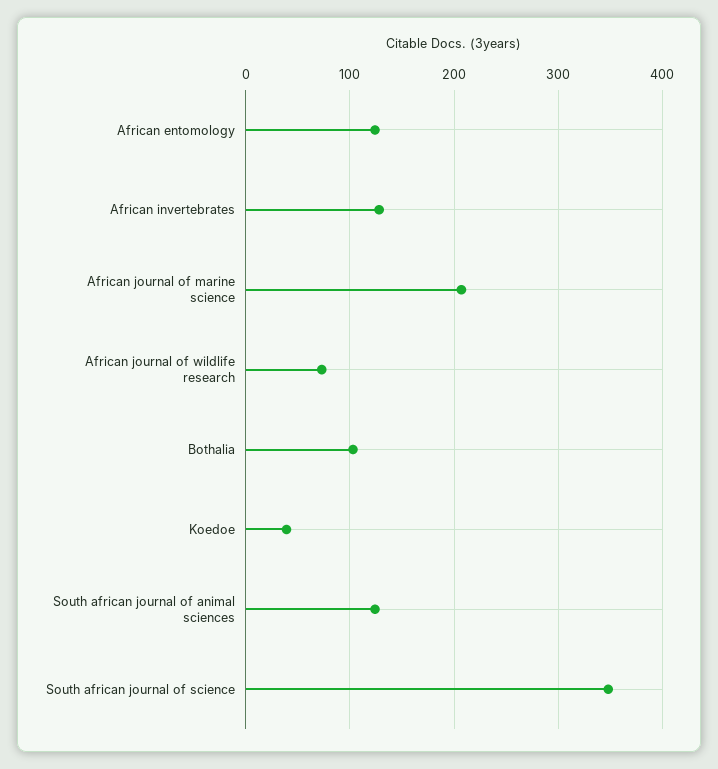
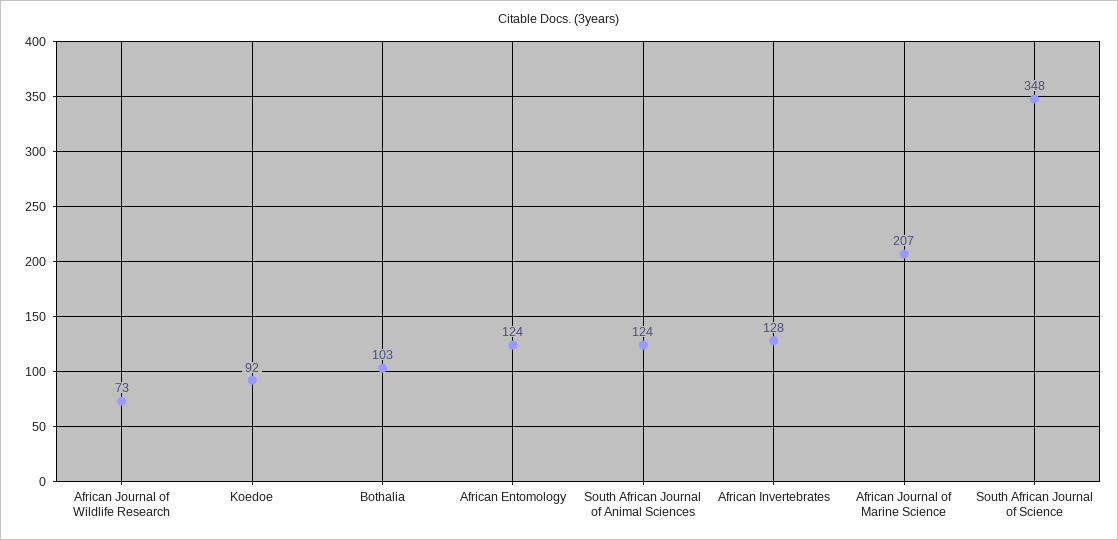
  {
    "African entomology": 124,
    "African invertebrates": 128,
    "African journal of marine science": 207,
    "African journal of wildlife research": 73,
    "Bothalia": 103,
-   "Koedoe": 40,
+   "Koedoe": 92,
    "South african journal of animal sciences": 124,
    "South african journal of science": 348
  }

